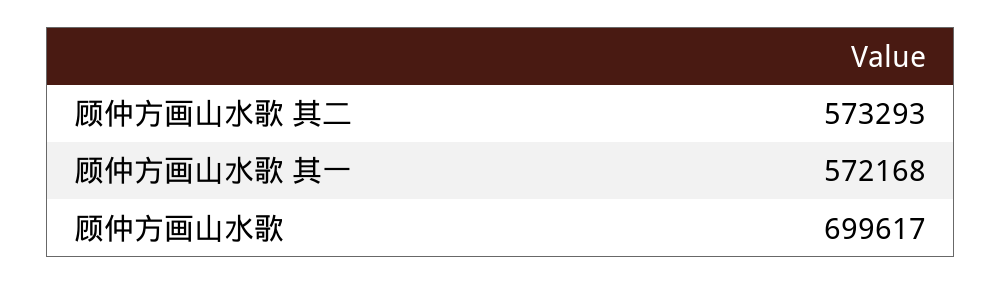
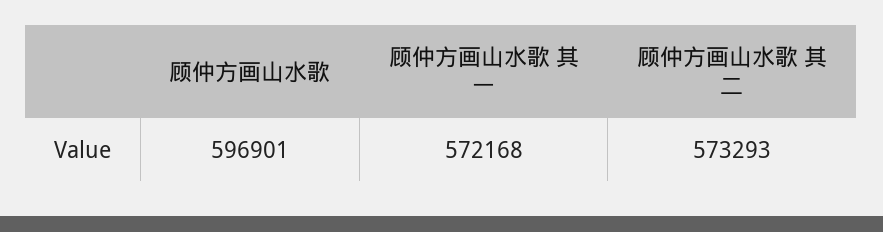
  {
    "顾仲方画山水歌 其二": 573293,
    "顾仲方画山水歌 其一": 572168,
-   "顾仲方画山水歌": 699617
+   "顾仲方画山水歌": 596901
  }

